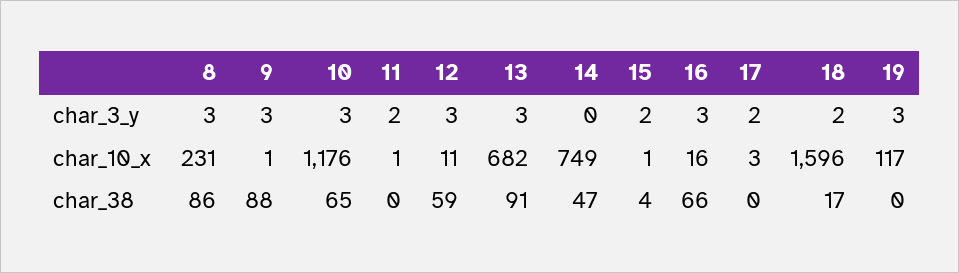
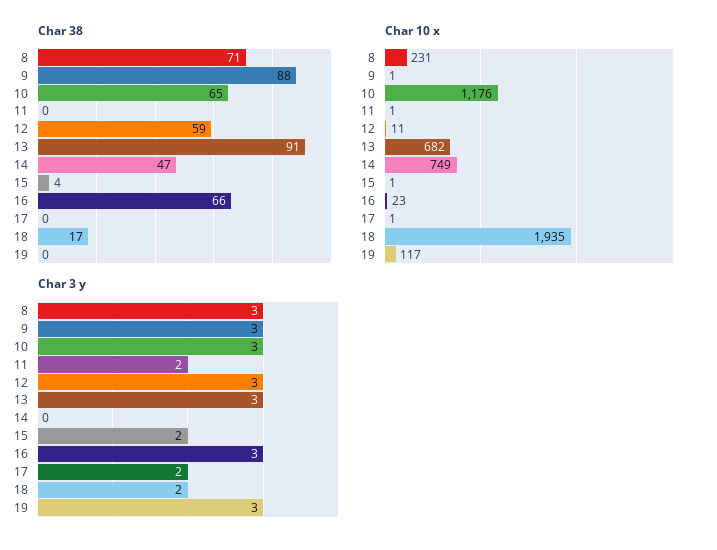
  {
    "char_3_y": {
      "8": 3,
      "9": 3,
      "10": 3,
      "11": 2,
      "12": 3,
      "13": 3,
      "14": 0,
      "15": 2,
      "16": 3,
      "17": 2,
      "18": 2,
      "19": 3
    },
    "char_10_x": {
      "8": 231,
      "9": 1,
      "10": 1176,
      "11": 1,
      "12": 11,
      "13": 682,
      "14": 749,
      "15": 1,
-     "16": 16,
+     "16": 23,
-     "17": 3,
+     "17": 1,
-     "18": 1596,
+     "18": 1935,
      "19": 117
    },
    "char_38": {
-     "8": 86,
+     "8": 71,
      "9": 88,
      "10": 65,
      "11": 0,
      "12": 59,
      "13": 91,
      "14": 47,
      "15": 4,
      "16": 66,
      "17": 0,
      "18": 17,
      "19": 0
    }
  }

